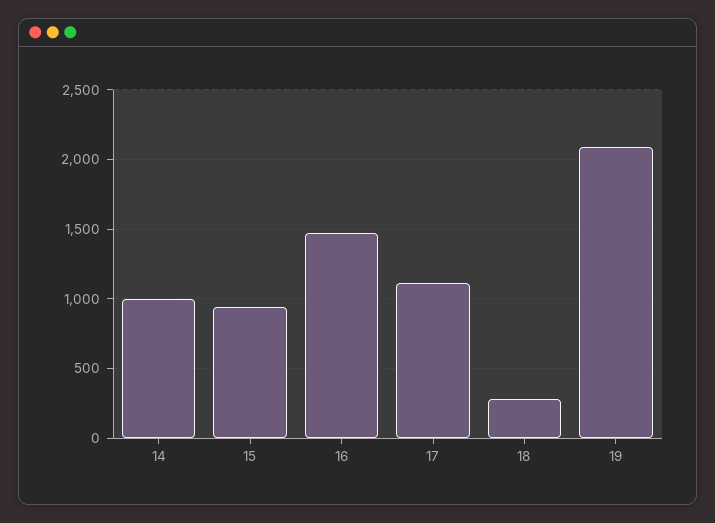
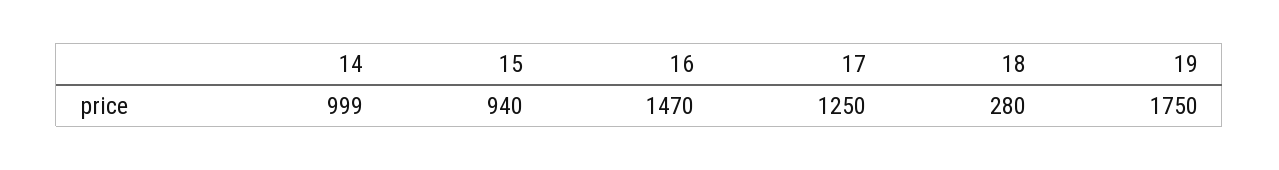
  {
    "14": 999,
    "15": 940,
    "16": 1470,
-   "17": 1100,
+   "17": 1250,
    "18": 280,
-   "19": 2100
+   "19": 1750
  }

